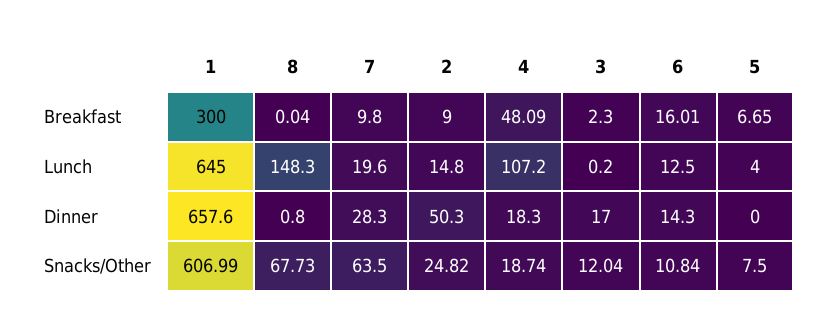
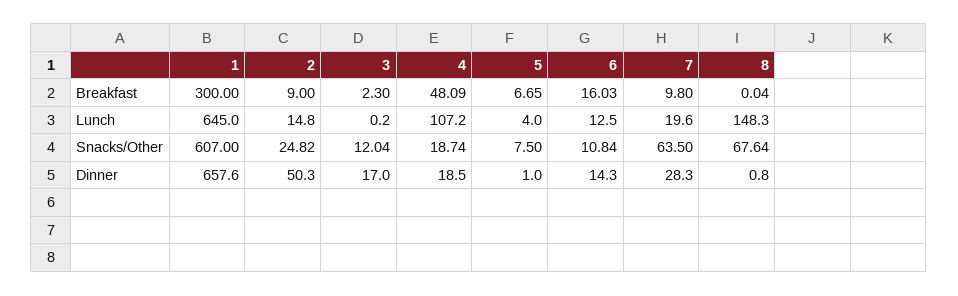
  {
    "1": {
      "Breakfast": 300,
      "Lunch": 645,
      "Dinner": 657.6,
-     "Snacks/Other": 606.99
+     "Snacks/Other": 607
    },
    "8": {
      "Breakfast": 0.04,
      "Lunch": 148.3,
      "Dinner": 0.8,
-     "Snacks/Other": 67.73
+     "Snacks/Other": 67.64
    },
    "7": {
      "Breakfast": 9.8,
      "Lunch": 19.6,
      "Dinner": 28.3,
      "Snacks/Other": 63.5
    },
    "2": {
      "Breakfast": 9,
      "Lunch": 14.8,
      "Dinner": 50.3,
      "Snacks/Other": 24.82
    },
    "4": {
      "Breakfast": 48.09,
      "Lunch": 107.2,
-     "Dinner": 18.3,
+     "Dinner": 18.5,
      "Snacks/Other": 18.74
    },
    "3": {
      "Breakfast": 2.3,
      "Lunch": 0.2,
      "Dinner": 17,
      "Snacks/Other": 12.04
    },
    "6": {
-     "Breakfast": 16.01,
+     "Breakfast": 16.03,
      "Lunch": 12.5,
      "Dinner": 14.3,
      "Snacks/Other": 10.84
    },
    "5": {
      "Breakfast": 6.65,
      "Lunch": 4,
-     "Dinner": 0,
+     "Dinner": 1,
      "Snacks/Other": 7.5
    }
  }

